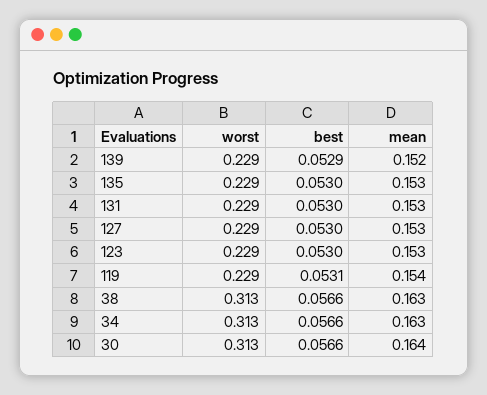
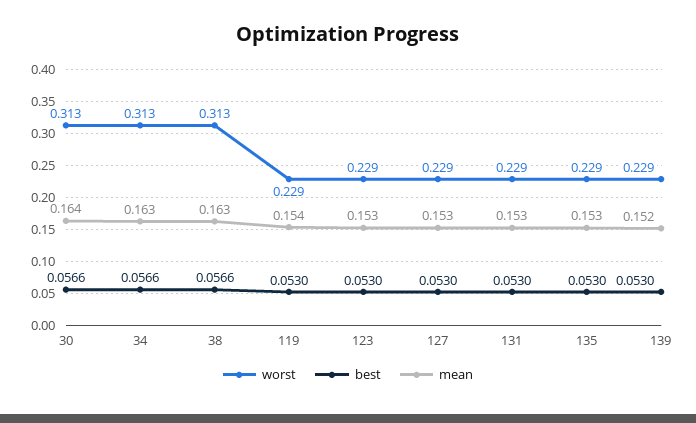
  {
    "worst": {
      "139": 0.229,
      "135": 0.229,
      "131": 0.229,
      "127": 0.229,
      "123": 0.229,
      "119": 0.229,
      "38": 0.313,
      "34": 0.313,
      "30": 0.313
    },
    "best": {
-     "139": 0.0529,
+     "139": 0.053,
      "135": 0.053,
      "131": 0.053,
      "127": 0.053,
      "123": 0.053,
-     "119": 0.0531,
+     "119": 0.053,
      "38": 0.0566,
      "34": 0.0566,
      "30": 0.0566
    },
    "mean": {
      "139": 0.152,
      "135": 0.153,
      "131": 0.153,
      "127": 0.153,
      "123": 0.153,
      "119": 0.154,
      "38": 0.163,
      "34": 0.163,
      "30": 0.164
    }
  }

